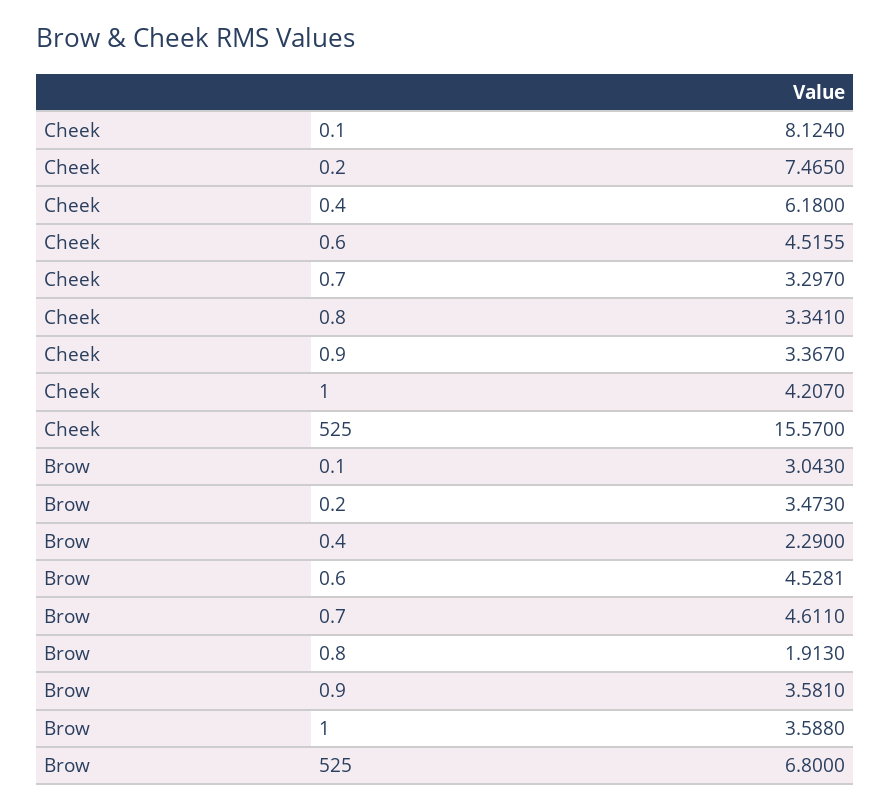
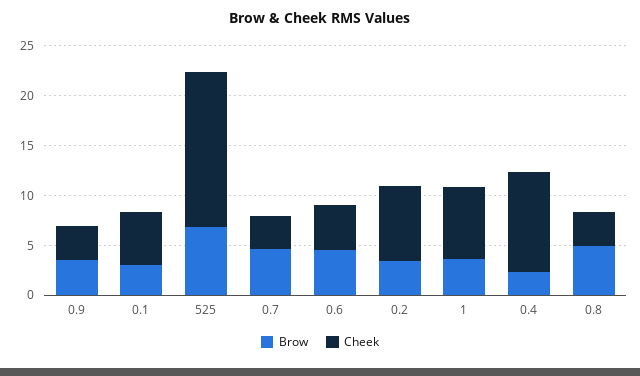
  {
    "Cheek": {
-     "0.1": 8.124,
+     "0.1": 5,
      "0.2": 7.465,
-     "0.4": 6.18,
+     "0.4": 10,
      "0.6": 4.5155,
      "0.7": 3.297,
      "0.8": 3.341,
      "0.9": 3.367,
-     "1": 4.207,
+     "1": 7,
      "525": 15.57
    },
    "Brow": {
      "0.1": 3.043,
      "0.2": 3.473,
      "0.4": 2.29,
      "0.6": 4.5281,
      "0.7": 4.611,
-     "0.8": 1.913,
+     "0.8": 5,
      "0.9": 3.581,
      "1": 3.588,
      "525": 6.8
    }
  }

